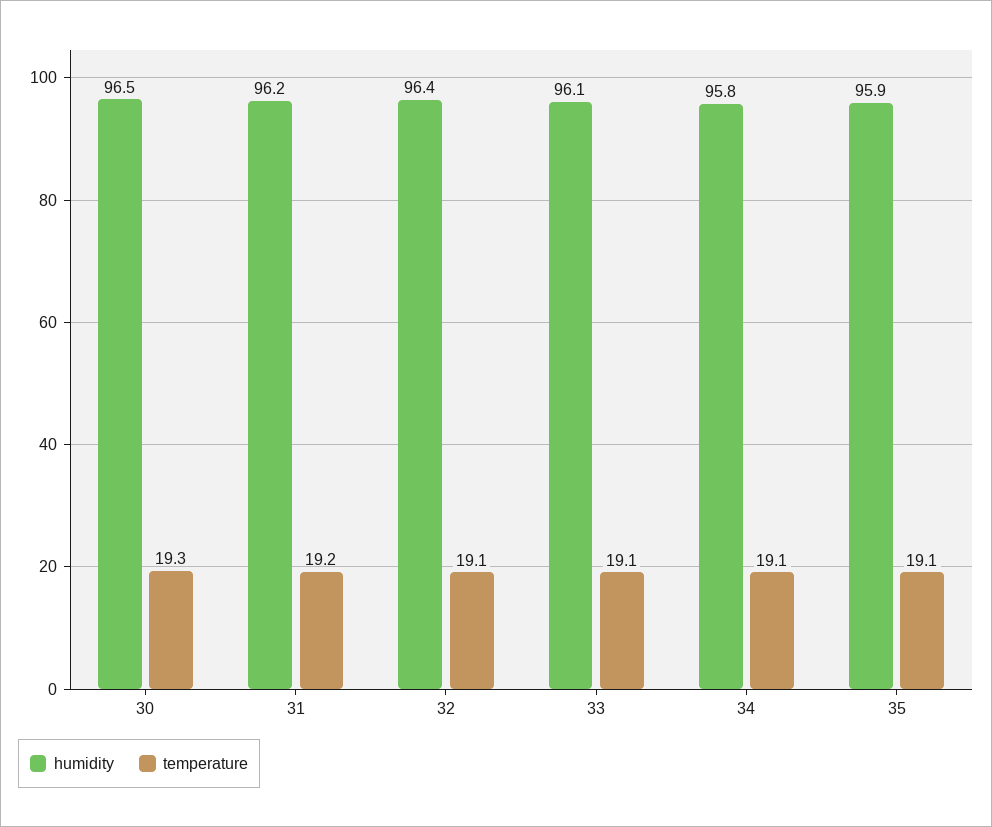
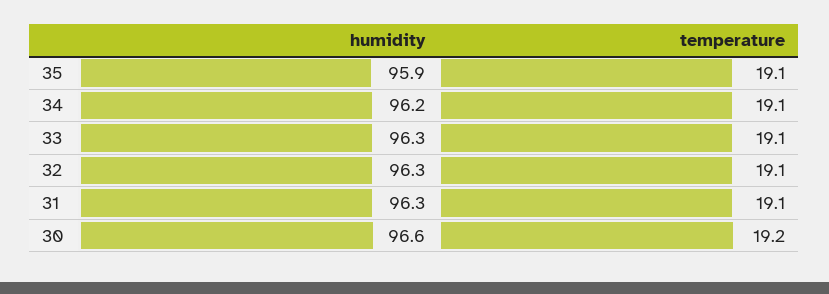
  {
    "humidity": {
-     "30": 96.5,
+     "30": 96.6,
-     "31": 96.2,
+     "31": 96.3,
-     "32": 96.4,
+     "32": 96.3,
-     "33": 96.1,
+     "33": 96.3,
-     "34": 95.8,
+     "34": 96.2,
      "35": 95.9
    },
    "temperature": {
-     "30": 19.3,
+     "30": 19.2,
-     "31": 19.2,
+     "31": 19.1,
      "32": 19.1,
      "33": 19.1,
      "34": 19.1,
      "35": 19.1
    }
  }

